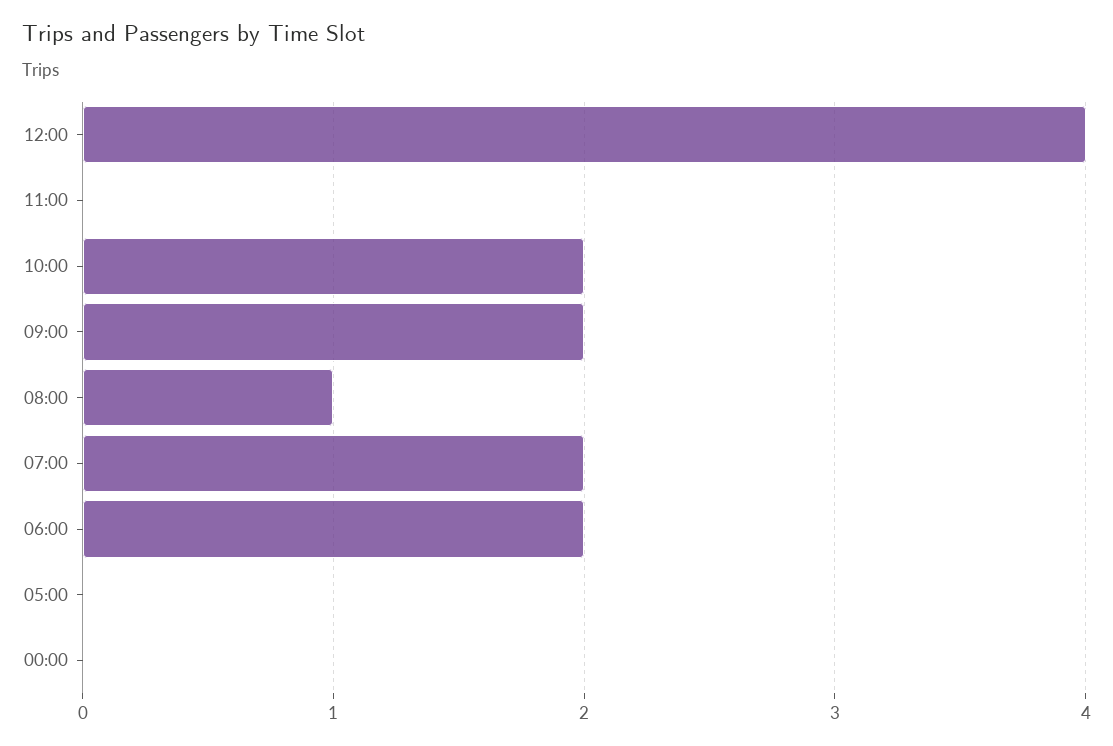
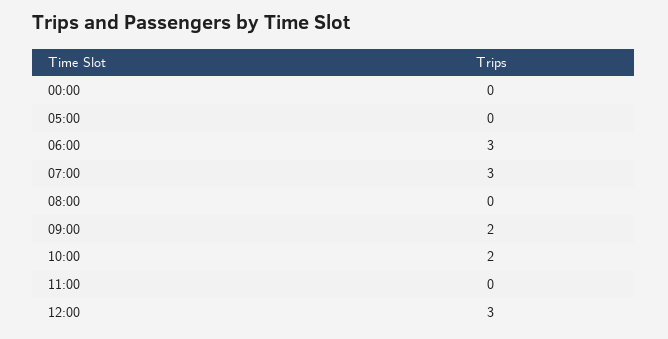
  {
-   "12:00": 4,
+   "12:00": 3,
    "11:00": 0,
    "10:00": 2,
    "09:00": 2,
-   "08:00": 1,
+   "08:00": 0,
-   "07:00": 2,
+   "07:00": 3,
-   "06:00": 2,
+   "06:00": 3,
    "05:00": 0,
    "00:00": 0
  }

